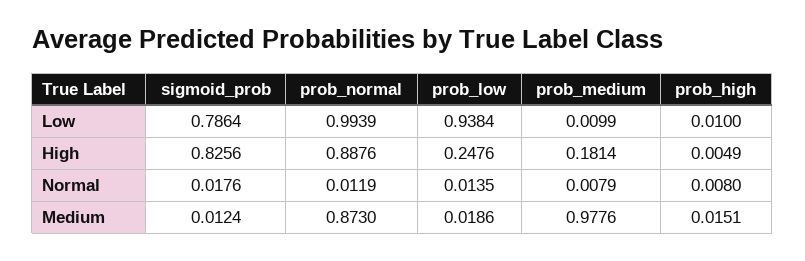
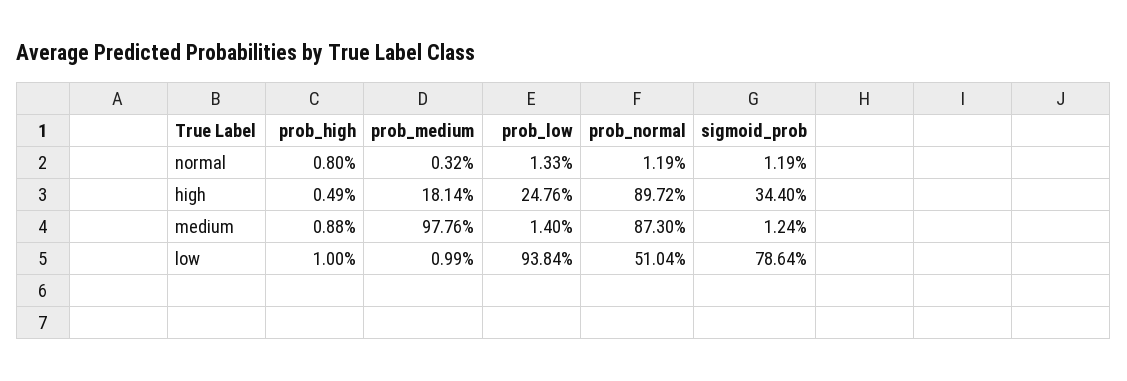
  {
    "sigmoid_prob": {
      "Low": 0.7864,
-     "High": 0.8256,
+     "High": 0.344,
-     "Normal": 0.0176,
+     "Normal": 0.0119,
      "Medium": 0.0124
    },
    "prob_normal": {
-     "Low": 0.9939,
+     "Low": 0.5104,
-     "High": 0.8876,
+     "High": 0.8972,
      "Normal": 0.0119,
      "Medium": 0.873
    },
    "prob_low": {
      "Low": 0.9384,
      "High": 0.2476,
-     "Normal": 0.0135,
+     "Normal": 0.0133,
-     "Medium": 0.0186
+     "Medium": 0.014
    },
    "prob_medium": {
      "Low": 0.0099,
      "High": 0.1814,
-     "Normal": 0.0079,
+     "Normal": 0.0032,
      "Medium": 0.9776
    },
    "prob_high": {
      "Low": 0.01,
      "High": 0.0049,
      "Normal": 0.008,
-     "Medium": 0.0151
+     "Medium": 0.0088
    }
  }

